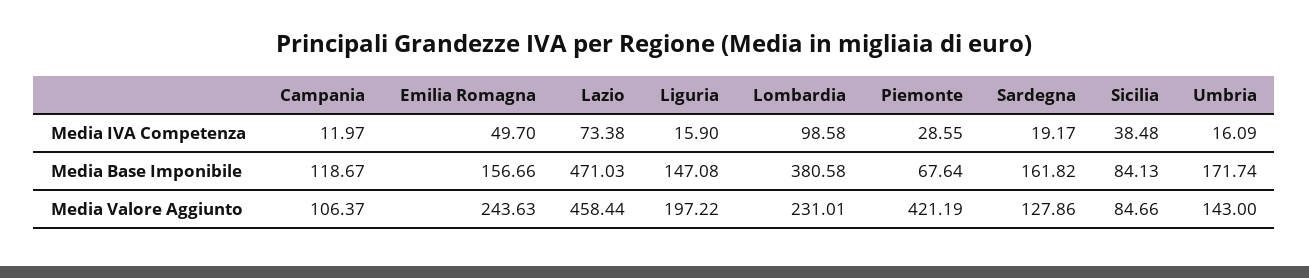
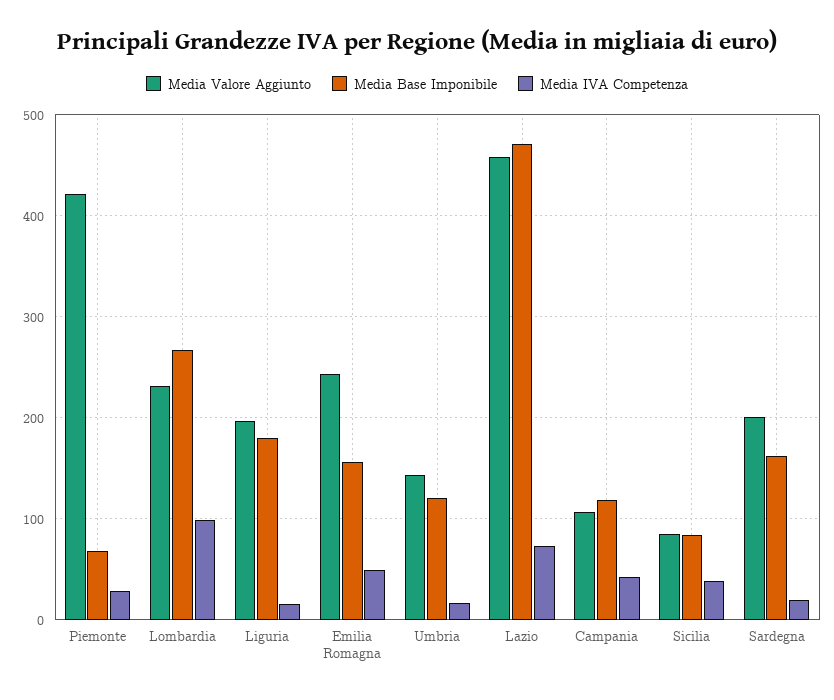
  {
    "Media IVA Competenza": {
-     "Campania": 11.97,
+     "Campania": 40,
      "Emilia Romagna": 49.7,
      "Lazio": 73.38,
      "Liguria": 15.9,
      "Lombardia": 98.58,
      "Piemonte": 28.55,
      "Sardegna": 19.17,
      "Sicilia": 38.48,
      "Umbria": 16.09
    },
    "Media Base Imponibile": {
      "Campania": 118.67,
      "Emilia Romagna": 156.66,
      "Lazio": 471.03,
-     "Liguria": 147.08,
+     "Liguria": 180,
-     "Lombardia": 380.58,
+     "Lombardia": 270,
      "Piemonte": 67.64,
      "Sardegna": 161.82,
      "Sicilia": 84.13,
-     "Umbria": 171.74
+     "Umbria": 120
    },
    "Media Valore Aggiunto": {
      "Campania": 106.37,
      "Emilia Romagna": 243.63,
      "Lazio": 458.44,
      "Liguria": 197.22,
      "Lombardia": 231.01,
      "Piemonte": 421.19,
-     "Sardegna": 127.86,
+     "Sardegna": 200,
      "Sicilia": 84.66,
      "Umbria": 143
    }
  }

